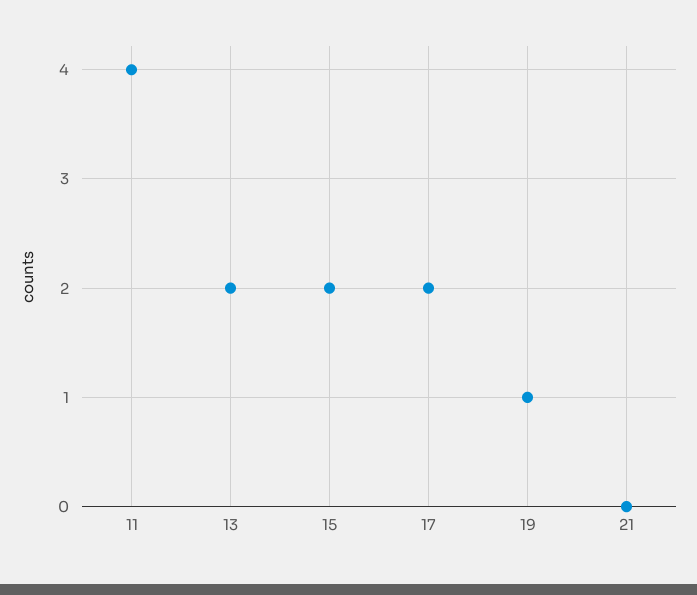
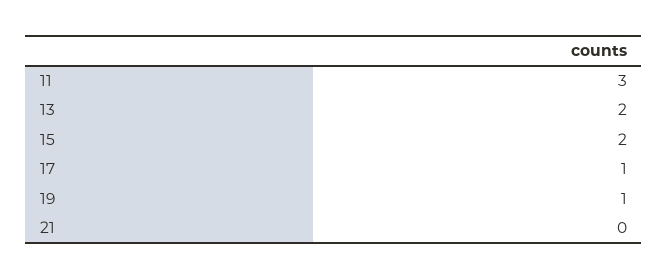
  {
-   "11": 4,
+   "11": 3,
    "13": 2,
    "15": 2,
-   "17": 2,
+   "17": 1,
    "19": 1,
    "21": 0
  }

